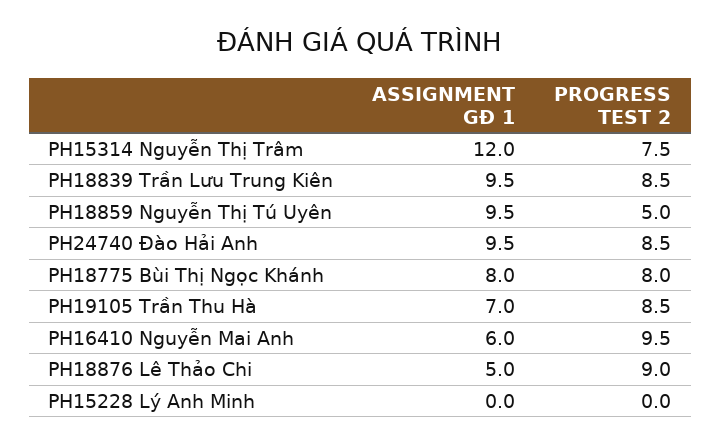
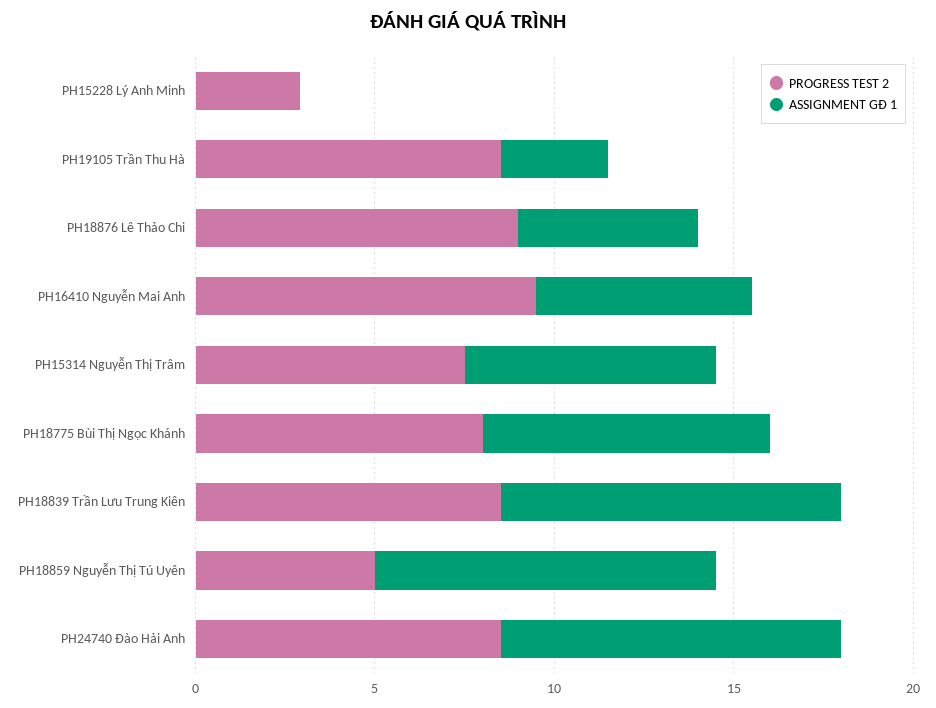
  {
    "ASSIGNMENT GĐ 1": {
-     "PH15314 Nguyễn Thị Trâm": 12,
+     "PH15314 Nguyễn Thị Trâm": 7,
      "PH18839 Trần Lưu Trung Kiên": 9.5,
      "PH18859 Nguyễn Thị Tú Uyên": 9.5,
      "PH24740 Đào Hải Anh": 9.5,
      "PH18775 Bùi Thị Ngọc Khánh": 8,
-     "PH19105 Trần Thu Hà": 7,
+     "PH19105 Trần Thu Hà": 3,
      "PH16410 Nguyễn Mai Anh": 6,
      "PH18876 Lê Thảo Chi": 5,
      "PH15228 Lý Anh Minh": 0
    },
    "PROGRESS TEST 2": {
      "PH15314 Nguyễn Thị Trâm": 7.5,
      "PH18839 Trần Lưu Trung Kiên": 8.5,
      "PH18859 Nguyễn Thị Tú Uyên": 5,
      "PH24740 Đào Hải Anh": 8.5,
      "PH18775 Bùi Thị Ngọc Khánh": 8,
      "PH19105 Trần Thu Hà": 8.5,
      "PH16410 Nguyễn Mai Anh": 9.5,
      "PH18876 Lê Thảo Chi": 9,
-     "PH15228 Lý Anh Minh": 0
+     "PH15228 Lý Anh Minh": 3
    }
  }

